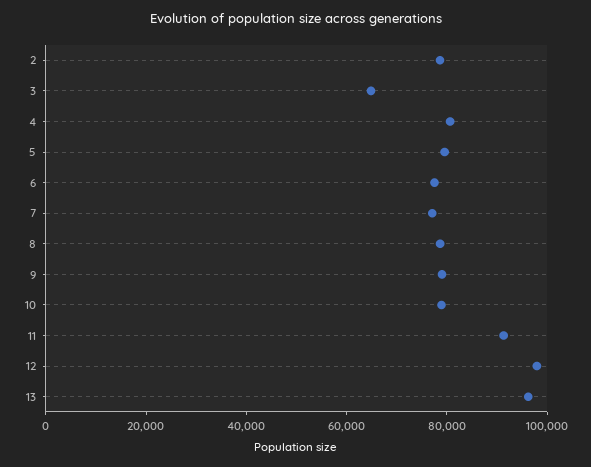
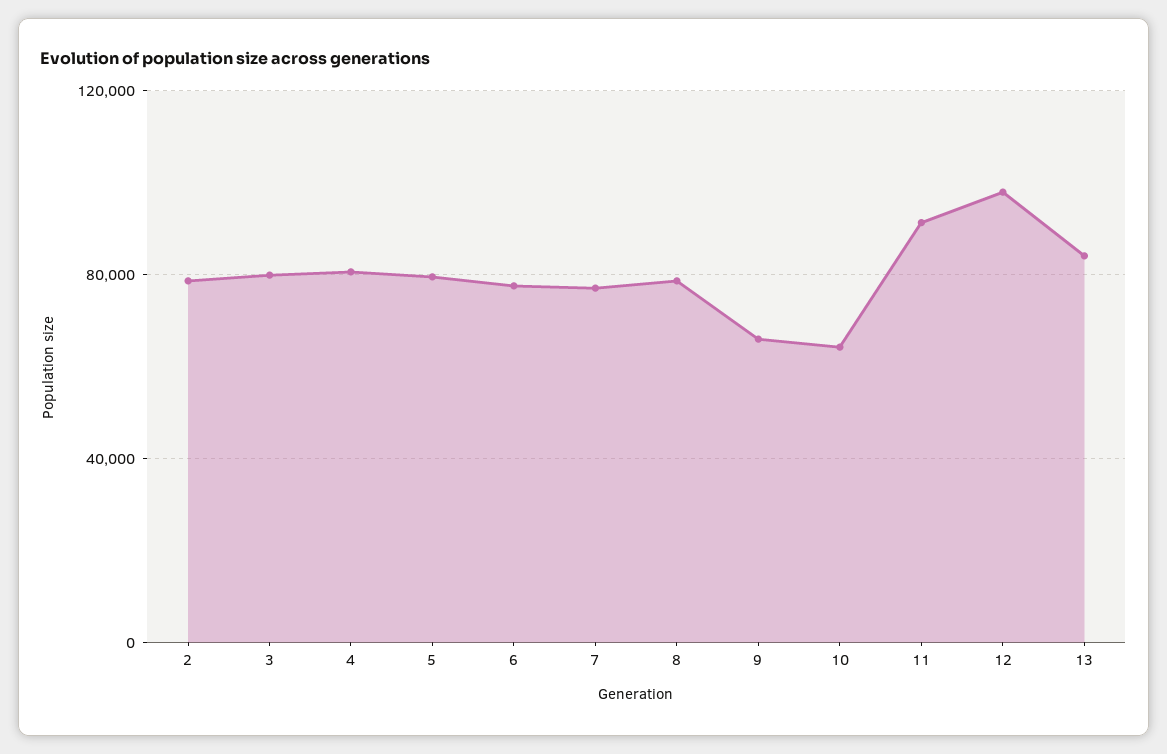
  {
    "2": 80000,
-   "3": 65000,
+   "3": 80000,
    "4": 80000,
    "5": 80000,
    "6": 80000,
    "7": 75000,
    "8": 80000,
-   "9": 80000,
+   "9": 65000,
-   "10": 80000,
+   "10": 65000,
    "11": 90000,
    "12": 100000,
-   "13": 95000
+   "13": 85000
  }

